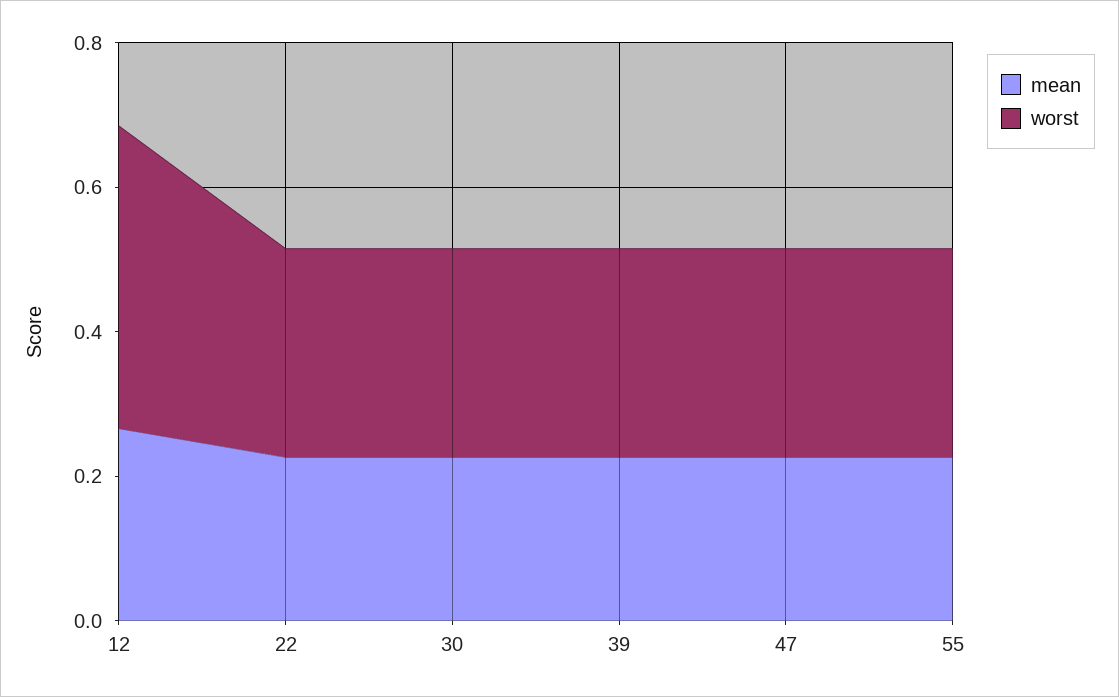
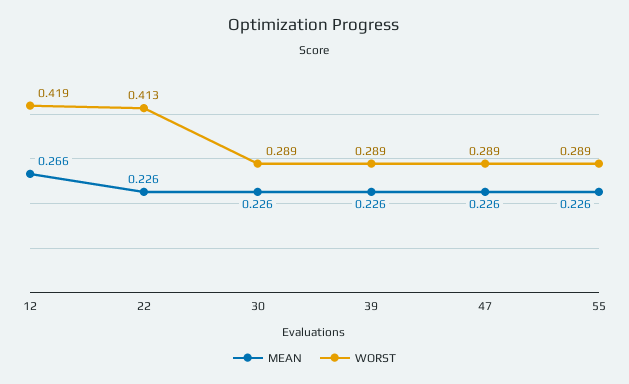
  {
    "mean": {
      "12": 0.266,
      "22": 0.226,
      "30": 0.226,
      "39": 0.226,
      "47": 0.226,
      "55": 0.226
    },
    "worst": {
      "12": 0.419,
-     "22": 0.3,
+     "22": 0.413,
      "30": 0.289,
      "39": 0.289,
      "47": 0.289,
      "55": 0.289
    }
  }

